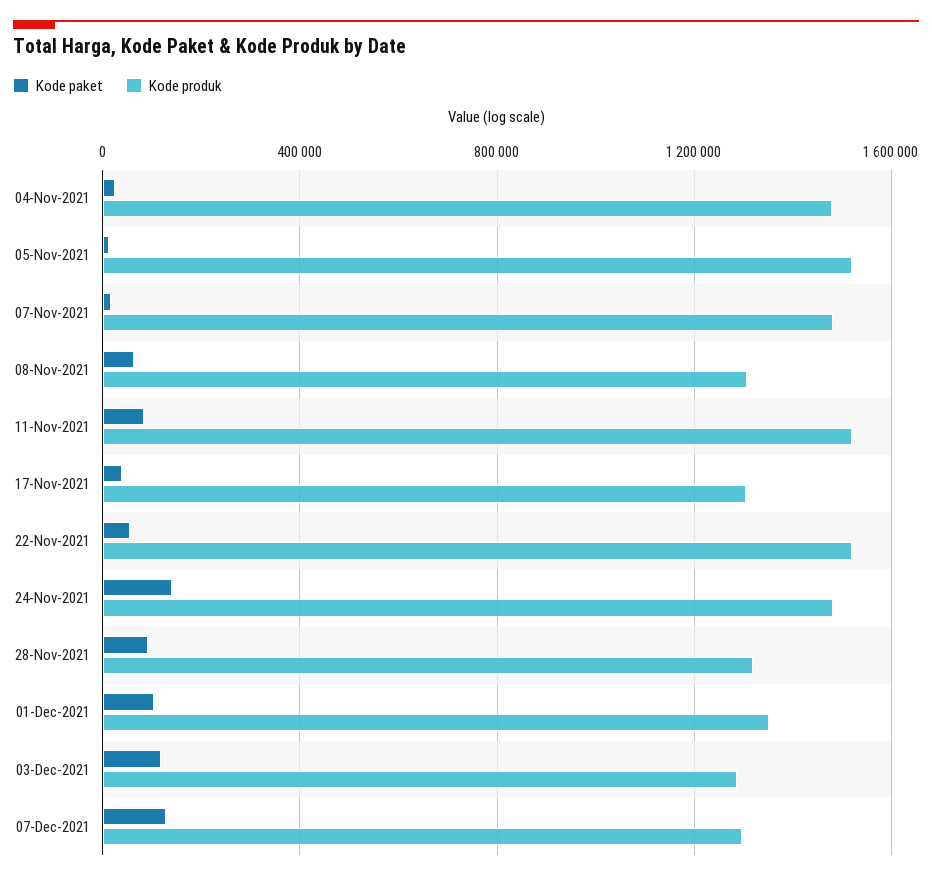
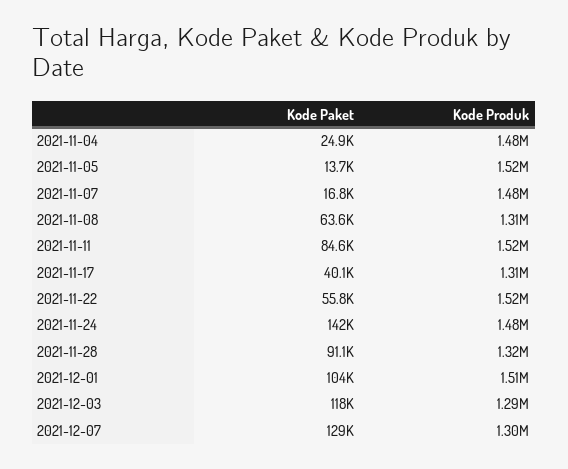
  {
    "Kode paket": {
      "04-Nov-2021": 24900,
      "05-Nov-2021": 13700,
      "07-Nov-2021": 16800,
      "08-Nov-2021": 63600,
      "11-Nov-2021": 84600,
      "17-Nov-2021": 40100,
      "22-Nov-2021": 55800,
      "24-Nov-2021": 142000,
      "28-Nov-2021": 91100,
      "01-Dec-2021": 104000,
      "03-Dec-2021": 118000,
      "07-Dec-2021": 129000
    },
    "Kode produk": {
      "04-Nov-2021": 1480000,
      "05-Nov-2021": 1520000,
      "07-Nov-2021": 1480000,
      "08-Nov-2021": 1310000,
      "11-Nov-2021": 1520000,
      "17-Nov-2021": 1310000,
      "22-Nov-2021": 1520000,
      "24-Nov-2021": 1480000,
      "28-Nov-2021": 1320000,
-     "01-Dec-2021": 1350000,
+     "01-Dec-2021": 1510000,
      "03-Dec-2021": 1290000,
      "07-Dec-2021": 1300000
    }
  }

